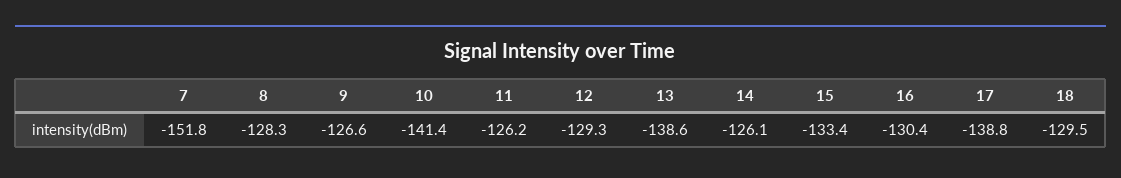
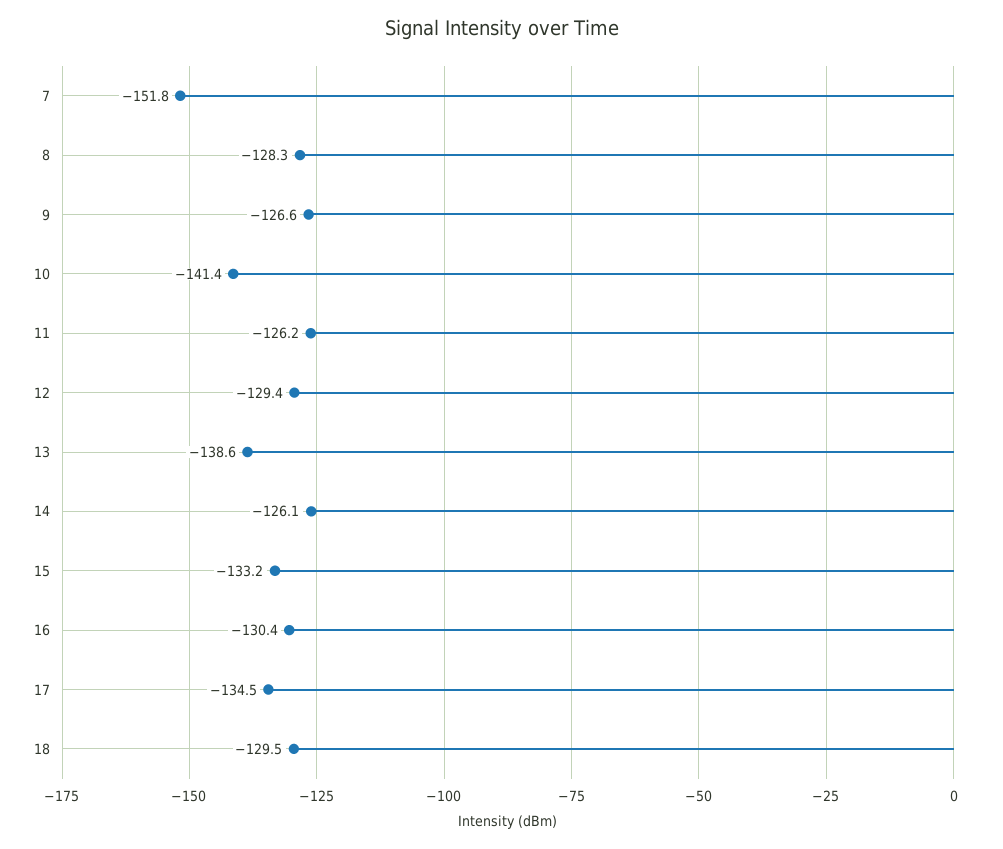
  {
    "7": -151.8,
    "8": -128.3,
    "9": -126.6,
    "10": -141.4,
    "11": -126.2,
-   "12": -129.3,
+   "12": -129.4,
    "13": -138.6,
    "14": -126.1,
-   "15": -133.4,
+   "15": -133.2,
    "16": -130.4,
-   "17": -138.8,
+   "17": -134.5,
    "18": -129.5
  }

